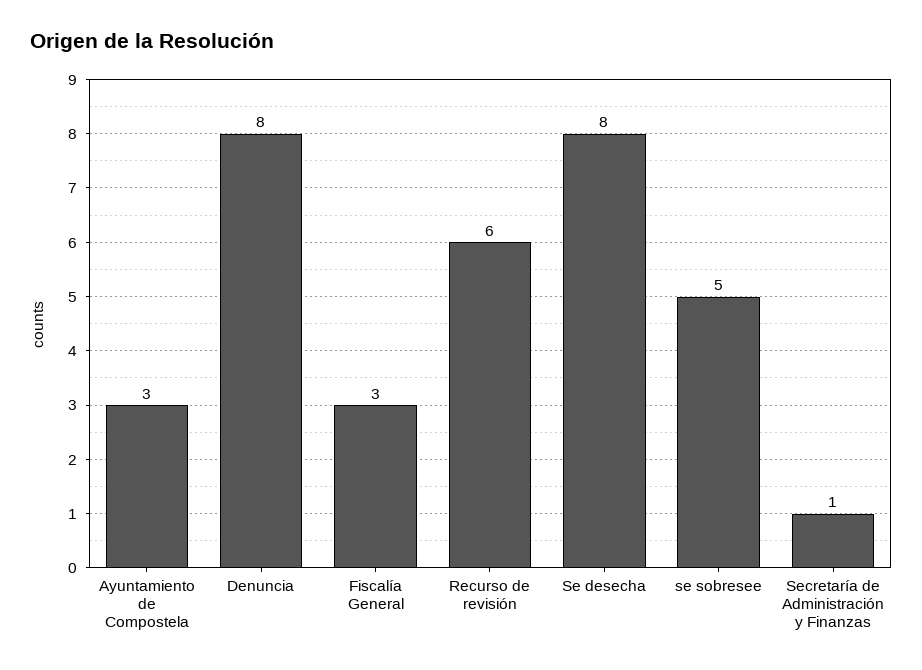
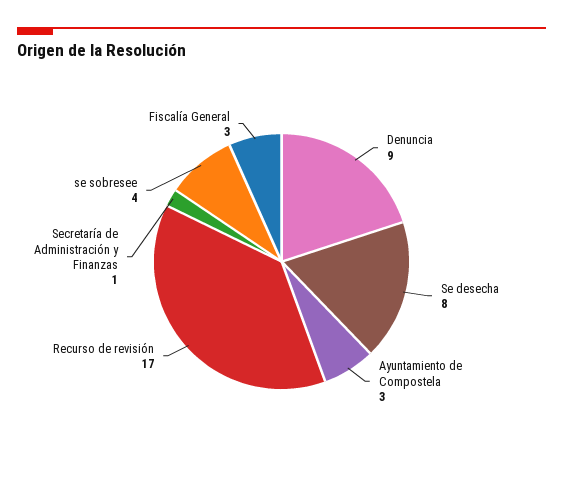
  {
    "Ayuntamiento de Compostela": 3,
-   "Denuncia": 8,
+   "Denuncia": 9,
    "Fiscalía General": 3,
-   "Recurso de revisión": 6,
+   "Recurso de revisión": 17,
    "Se desecha": 8,
-   "se sobresee": 5,
+   "se sobresee": 4,
    "Secretaría de Administración y Finanzas": 1
  }

